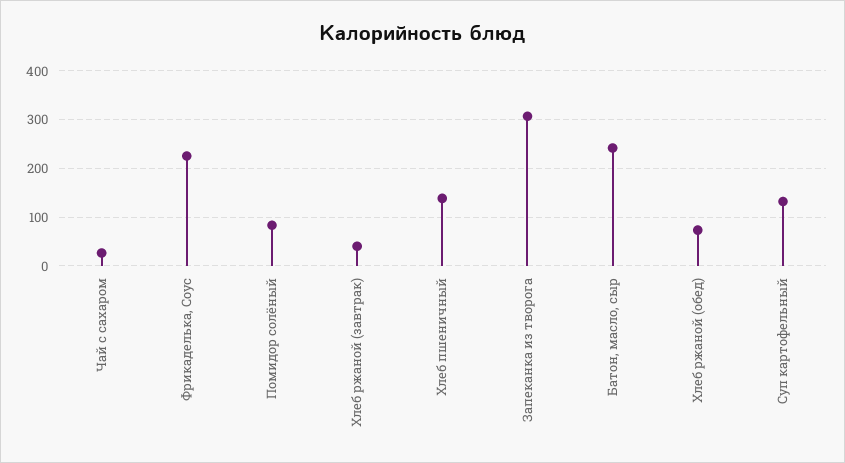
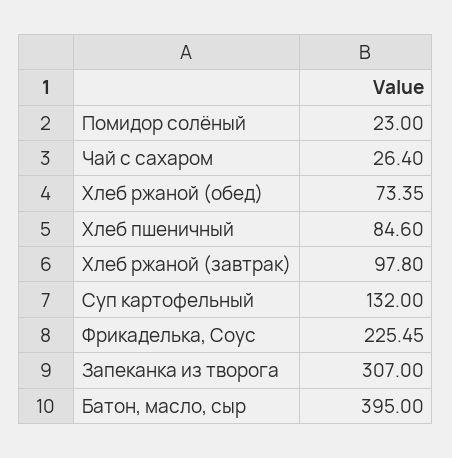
  {
    "Чай с сахаром": 26.4,
    "Фрикаделька, Соус": 225.45,
-   "Помидор солёный": 80,
+   "Помидор солёный": 23,
-   "Хлеб ржаной (завтрак)": 40,
+   "Хлеб ржаной (завтрак)": 97.8,
-   "Хлеб пшеничный": 140,
+   "Хлеб пшеничный": 84.6,
    "Запеканка из творога": 307,
-   "Батон, масло, сыр": 240,
+   "Батон, масло, сыр": 395,
    "Хлеб ржаной (обед)": 73.35,
    "Суп картофельный": 132
  }

